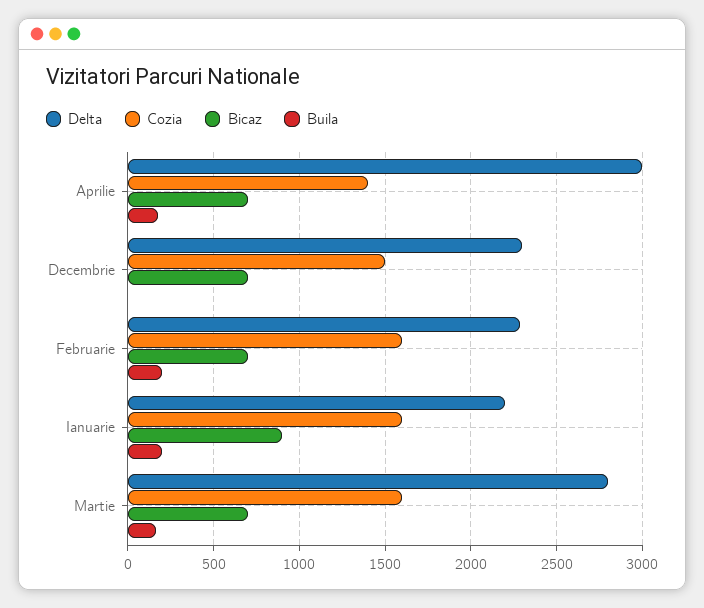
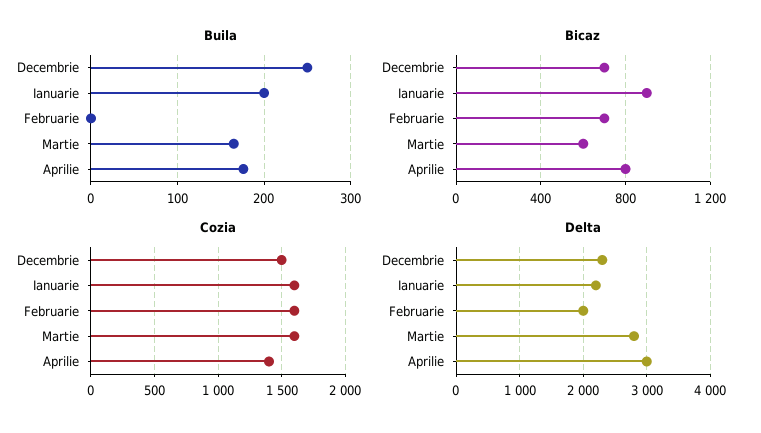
  {
    "Delta": {
      "Aprilie": 3000,
      "Decembrie": 2300,
-     "Februarie": 2300,
+     "Februarie": 2000,
      "Ianuarie": 2200,
      "Martie": 2800
    },
    "Cozia": {
      "Aprilie": 1400,
      "Decembrie": 1500,
      "Februarie": 1600,
      "Ianuarie": 1600,
      "Martie": 1600
    },
    "Bicaz": {
-     "Aprilie": 700,
+     "Aprilie": 800,
      "Decembrie": 700,
      "Februarie": 700,
      "Ianuarie": 900,
-     "Martie": 700
+     "Martie": 600
    },
    "Buila": {
      "Aprilie": 180,
-     "Decembrie": 0,
+     "Decembrie": 250,
-     "Februarie": 200,
+     "Februarie": 0,
      "Ianuarie": 200,
      "Martie": 170
    }
  }

